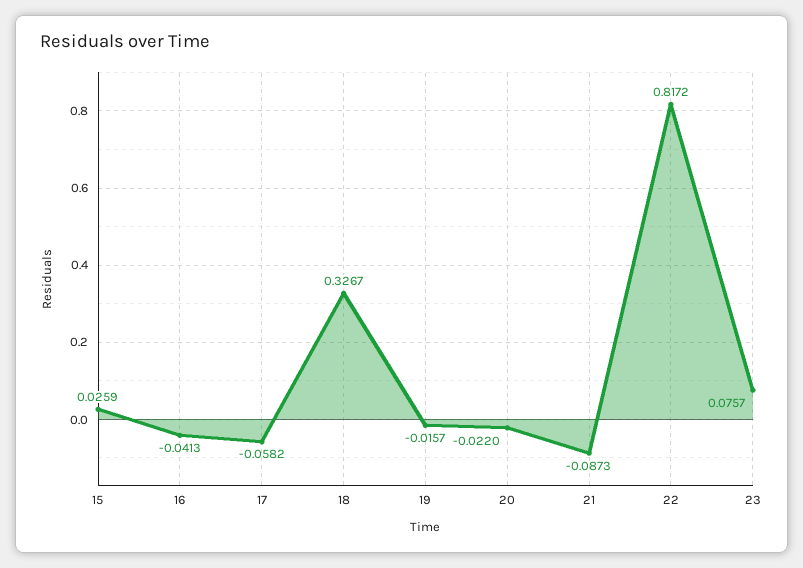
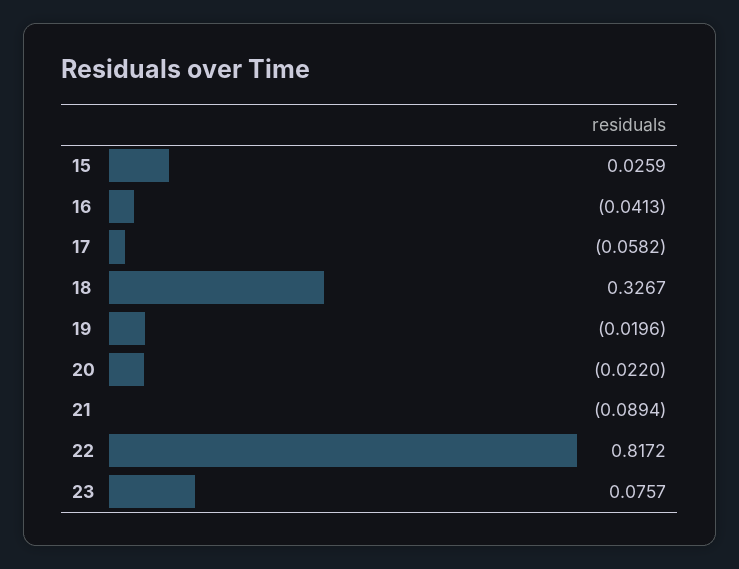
  {
    "15": 0.0259,
    "16": -0.0413,
    "17": -0.0582,
    "18": 0.3267,
-   "19": -0.0157,
+   "19": -0.0196,
    "20": -0.022,
-   "21": -0.0873,
+   "21": -0.0894,
    "22": 0.8172,
    "23": 0.0757
  }

